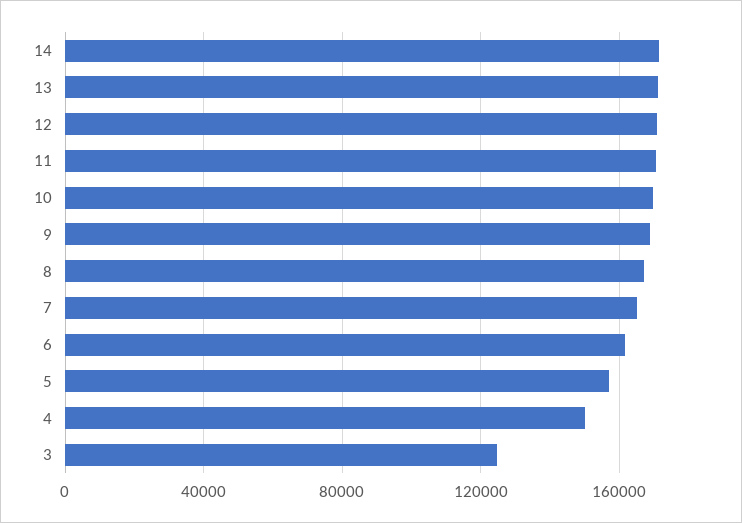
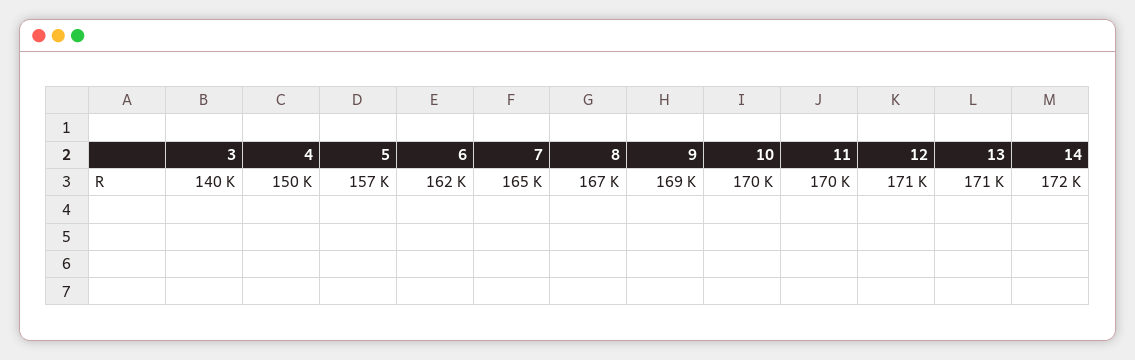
  {
    "14": 172000,
    "13": 171000,
    "12": 171000,
    "11": 170000,
    "10": 170000,
    "9": 169000,
    "8": 167000,
    "7": 165000,
    "6": 162000,
    "5": 157000,
    "4": 150000,
-   "3": 125000
+   "3": 140000
  }

